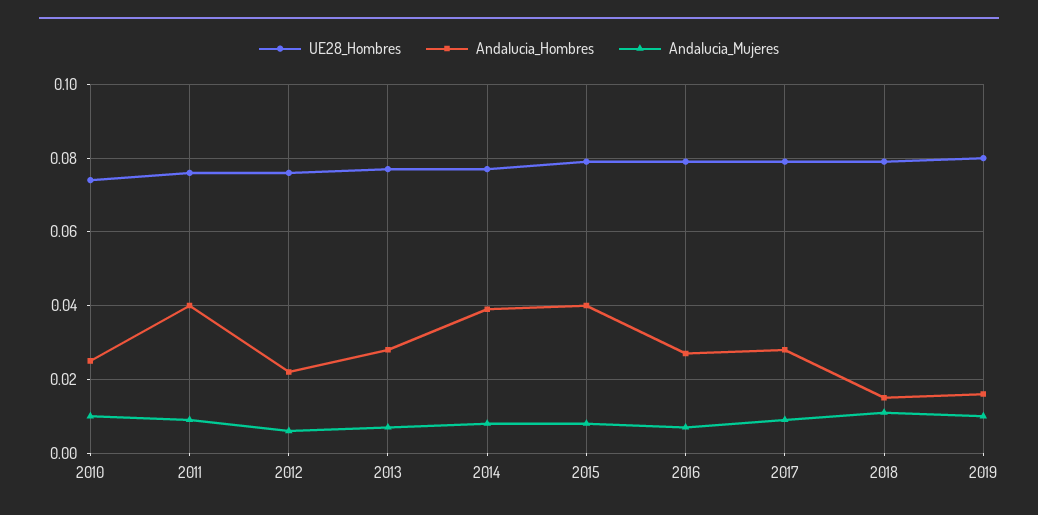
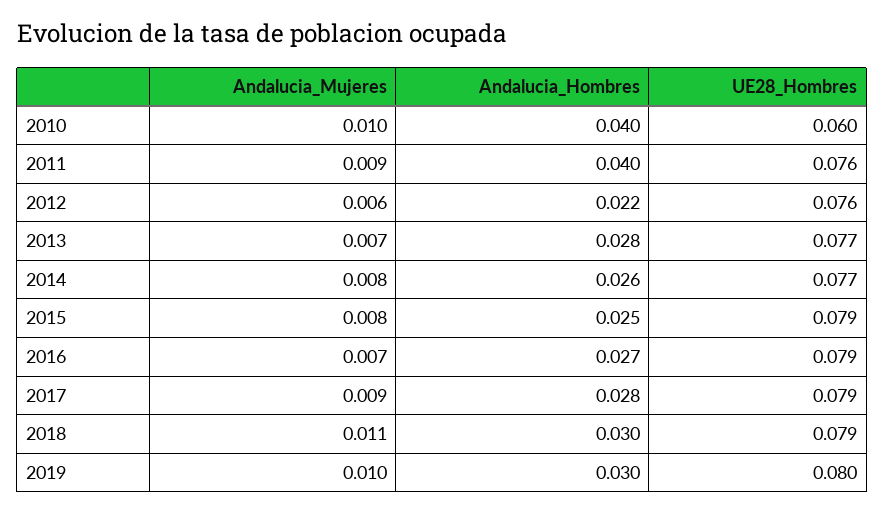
  {
    "UE28_Hombres": {
-     "2010": 0.075,
+     "2010": 0.06,
      "2011": 0.076,
      "2012": 0.076,
      "2013": 0.077,
      "2014": 0.077,
      "2015": 0.079,
      "2016": 0.079,
      "2017": 0.079,
      "2018": 0.079,
      "2019": 0.08
    },
    "Andalucia_Hombres": {
-     "2010": 0.025,
+     "2010": 0.04,
      "2011": 0.04,
      "2012": 0.022,
      "2013": 0.028,
-     "2014": 0.04,
+     "2014": 0.026,
-     "2015": 0.04,
+     "2015": 0.025,
      "2016": 0.027,
      "2017": 0.028,
-     "2018": 0.015,
+     "2018": 0.03,
-     "2019": 0.015
+     "2019": 0.03
    },
    "Andalucia_Mujeres": {
      "2010": 0.01,
      "2011": 0.009,
      "2012": 0.006,
      "2013": 0.007,
      "2014": 0.008,
      "2015": 0.008,
      "2016": 0.007,
      "2017": 0.009,
      "2018": 0.011,
      "2019": 0.01
    }
  }

